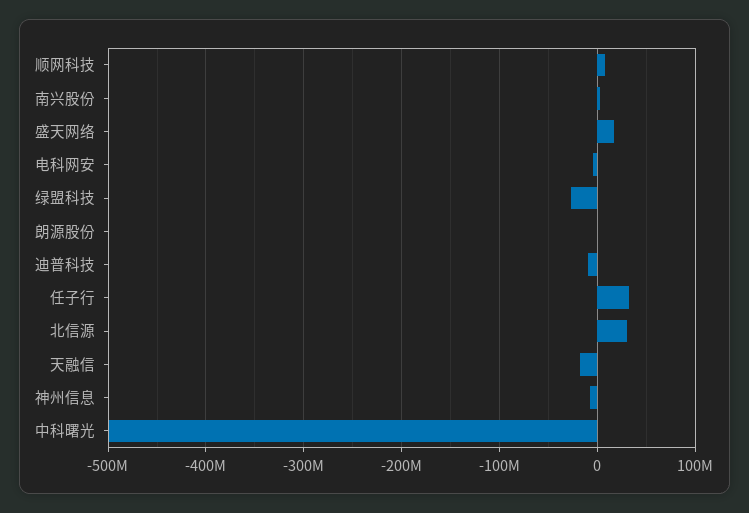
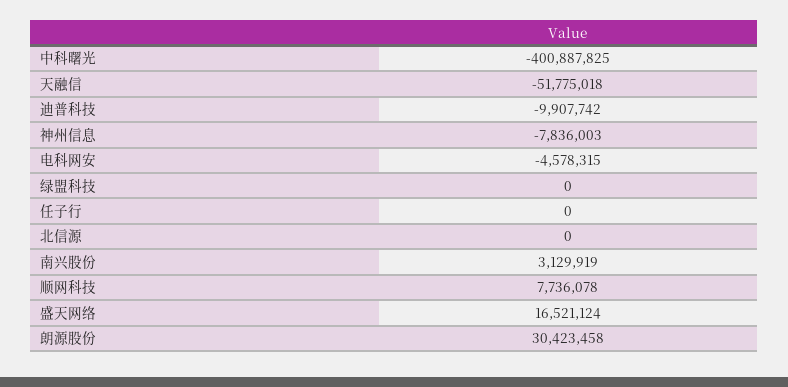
  {
    "顺网科技": 7736078,
    "南兴股份": 3129919,
    "盛天网络": 16521124,
    "电科网安": -4578315,
-   "绿盟科技": -30000000,
+   "绿盟科技": 0,
-   "朗源股份": 0,
+   "朗源股份": 30423458,
    "迪普科技": -9907742,
-   "任子行": 30000000,
+   "任子行": 0,
-   "北信源": 30000000,
+   "北信源": 0,
-   "天融信": -20000000,
+   "天融信": -51775018,
    "神州信息": -7836003,
-   "中科曙光": -500000000
+   "中科曙光": -400887825
  }

